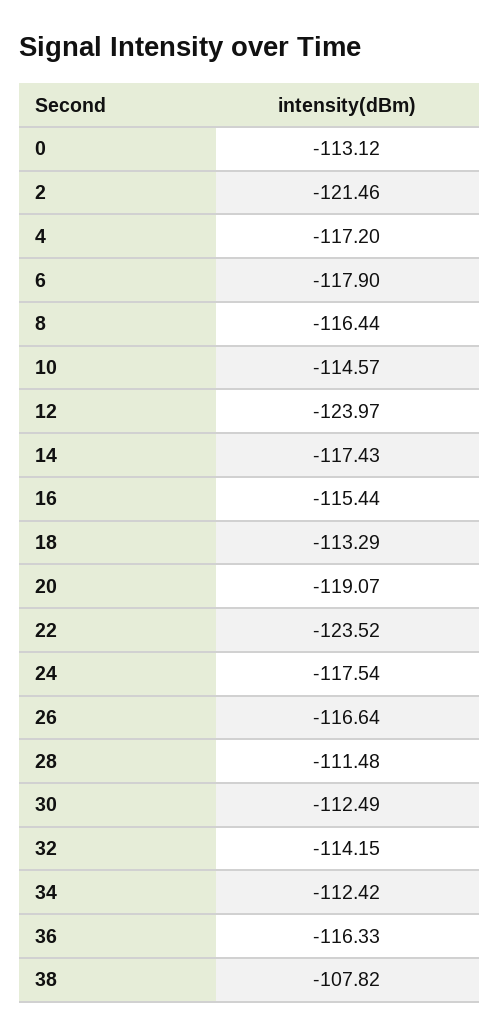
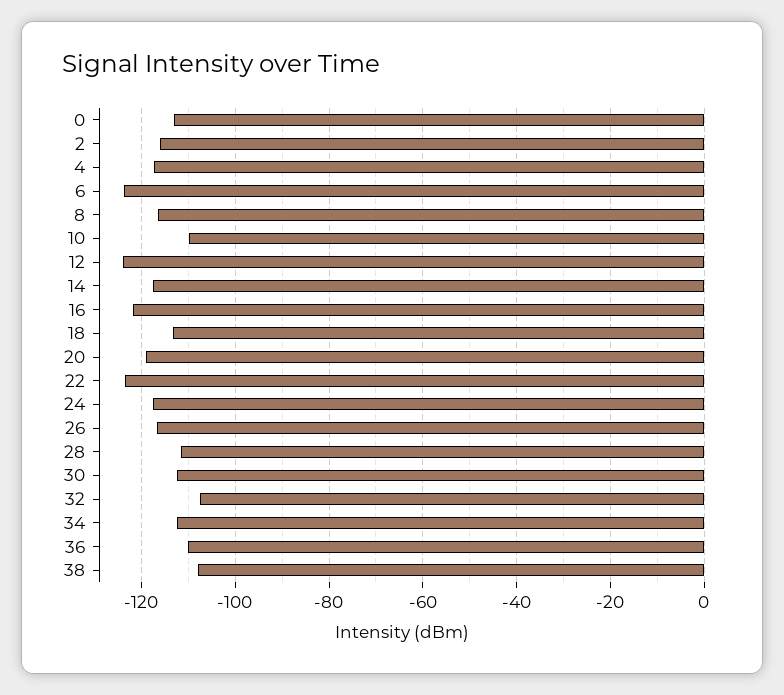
  {
    "0": -113.12,
-   "2": -121.46,
+   "2": -116,
    "4": -117.2,
-   "6": -117.9,
+   "6": -124,
    "8": -116.44,
-   "10": -114.57,
+   "10": -110,
    "12": -123.97,
    "14": -117.43,
-   "16": -115.44,
+   "16": -122,
    "18": -113.29,
    "20": -119.07,
    "22": -123.52,
    "24": -117.54,
    "26": -116.64,
    "28": -111.48,
    "30": -112.49,
-   "32": -114.15,
+   "32": -108,
    "34": -112.42,
-   "36": -116.33,
+   "36": -110,
    "38": -107.82
  }

